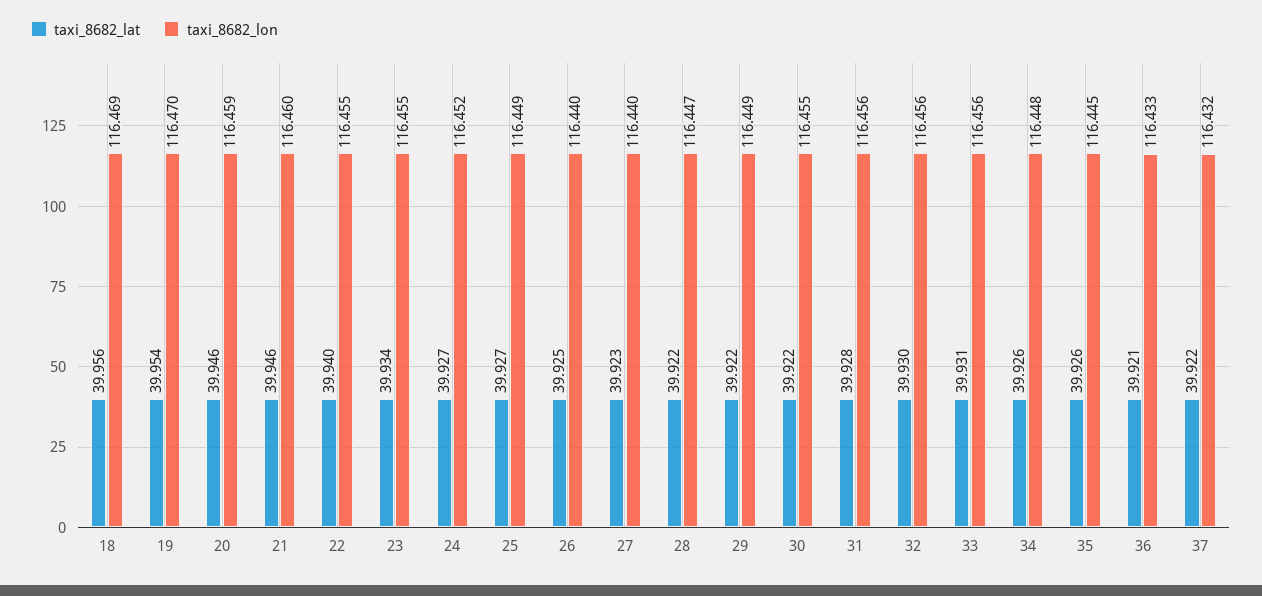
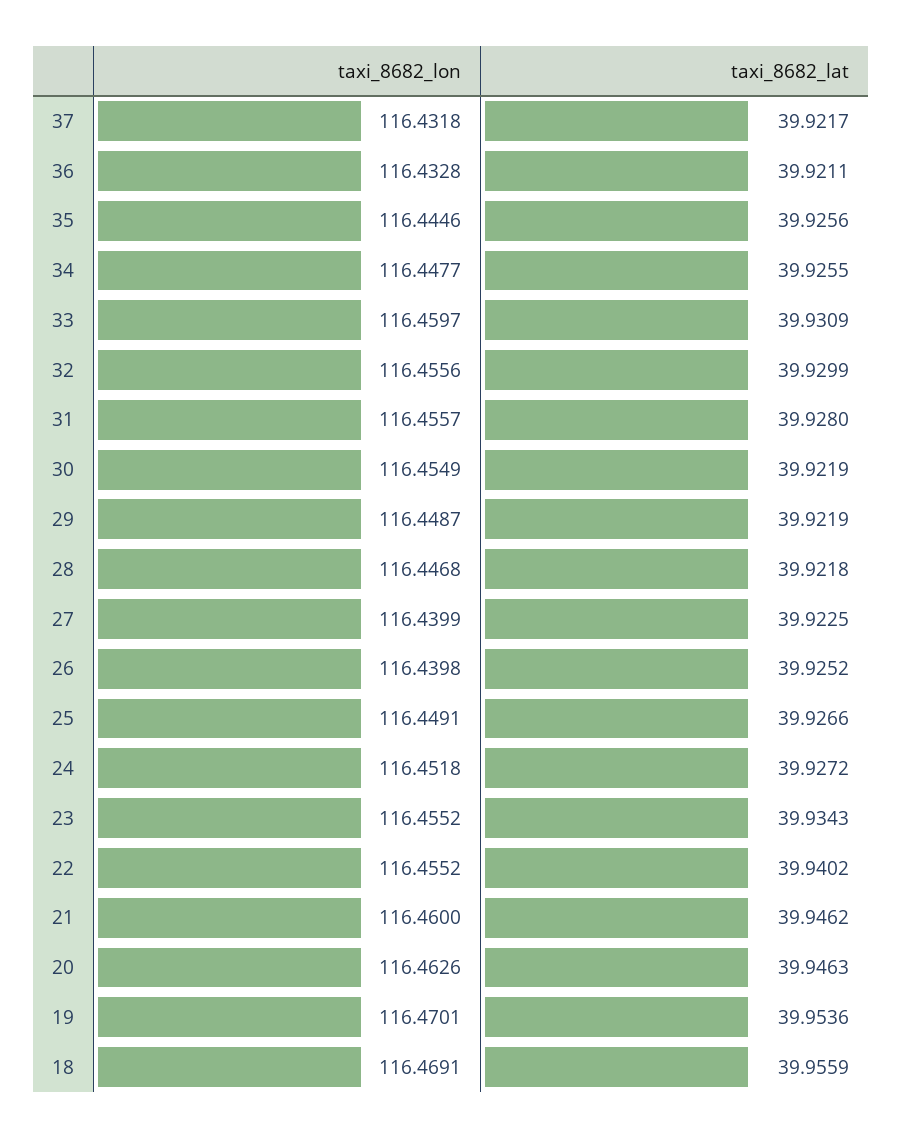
  {
    "taxi_8682_lat": {
      "18": 39.9559,
      "19": 39.9536,
      "20": 39.9463,
      "21": 39.9462,
      "22": 39.9402,
      "23": 39.9343,
      "24": 39.9272,
      "25": 39.9266,
      "26": 39.9252,
      "27": 39.9225,
      "28": 39.9218,
      "29": 39.9219,
      "30": 39.9219,
      "31": 39.928,
      "32": 39.9299,
      "33": 39.9309,
      "34": 39.9255,
      "35": 39.9256,
      "36": 39.9211,
      "37": 39.9217
    },
    "taxi_8682_lon": {
      "18": 116.4691,
      "19": 116.4701,
-     "20": 116.459,
+     "20": 116.4626,
      "21": 116.46,
      "22": 116.4552,
      "23": 116.4552,
      "24": 116.4518,
      "25": 116.4491,
      "26": 116.4398,
      "27": 116.4399,
      "28": 116.4468,
      "29": 116.4487,
      "30": 116.4549,
      "31": 116.4557,
      "32": 116.4556,
-     "33": 116.456,
+     "33": 116.4597,
      "34": 116.4477,
      "35": 116.4446,
      "36": 116.4328,
      "37": 116.4318
    }
  }

